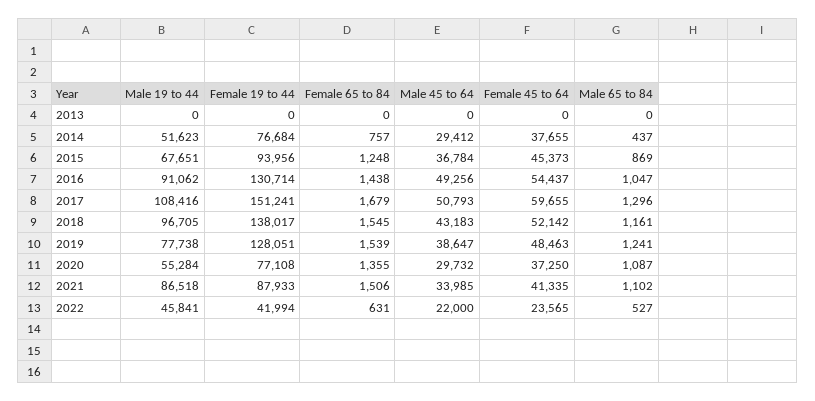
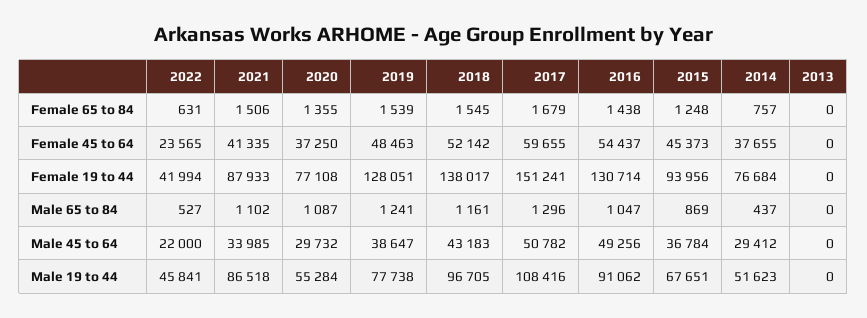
  {
    "Male 19 to 44": {
      "2013": 0,
      "2014": 51623,
      "2015": 67651,
      "2016": 91062,
      "2017": 108416,
      "2018": 96705,
      "2019": 77738,
      "2020": 55284,
      "2021": 86518,
      "2022": 45841
    },
    "Female 19 to 44": {
      "2013": 0,
      "2014": 76684,
      "2015": 93956,
      "2016": 130714,
      "2017": 151241,
      "2018": 138017,
      "2019": 128051,
      "2020": 77108,
      "2021": 87933,
      "2022": 41994
    },
    "Female 65 to 84": {
      "2013": 0,
      "2014": 757,
      "2015": 1248,
      "2016": 1438,
      "2017": 1679,
      "2018": 1545,
      "2019": 1539,
      "2020": 1355,
      "2021": 1506,
      "2022": 631
    },
    "Male 45 to 64": {
      "2013": 0,
      "2014": 29412,
      "2015": 36784,
      "2016": 49256,
-     "2017": 50793,
+     "2017": 50782,
      "2018": 43183,
      "2019": 38647,
      "2020": 29732,
      "2021": 33985,
      "2022": 22000
    },
    "Female 45 to 64": {
      "2013": 0,
      "2014": 37655,
      "2015": 45373,
      "2016": 54437,
      "2017": 59655,
      "2018": 52142,
      "2019": 48463,
      "2020": 37250,
      "2021": 41335,
      "2022": 23565
    },
    "Male 65 to 84": {
      "2013": 0,
      "2014": 437,
      "2015": 869,
      "2016": 1047,
      "2017": 1296,
      "2018": 1161,
      "2019": 1241,
      "2020": 1087,
      "2021": 1102,
      "2022": 527
    }
  }

